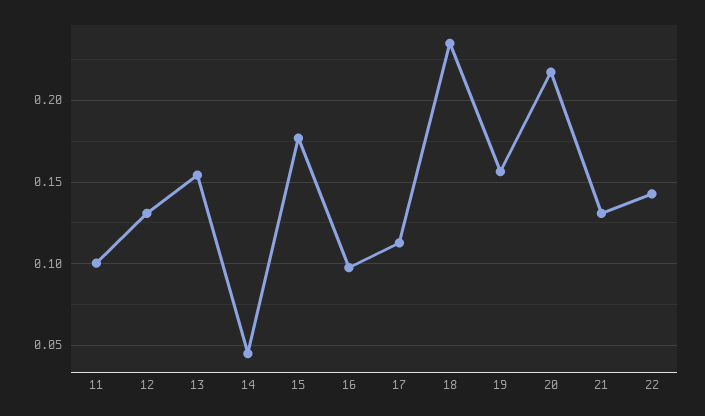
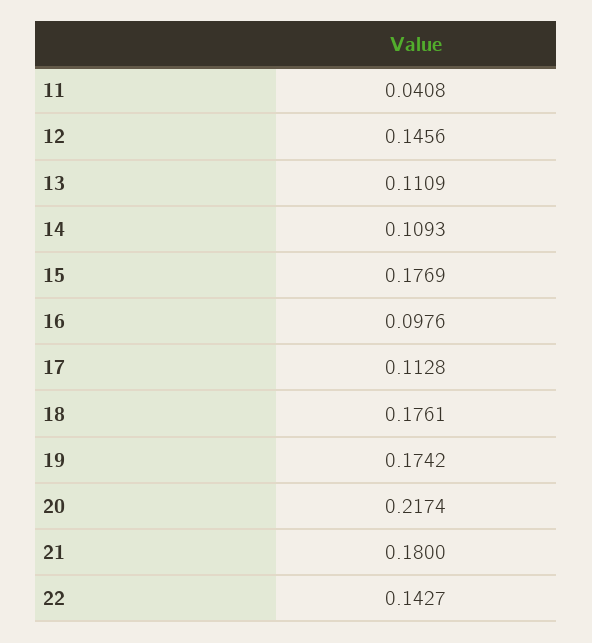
  {
-   "11": 0.1,
+   "11": 0.0408,
-   "12": 0.13,
+   "12": 0.1456,
-   "13": 0.155,
+   "13": 0.1109,
-   "14": 0.045,
+   "14": 0.1093,
    "15": 0.1769,
    "16": 0.0976,
    "17": 0.1128,
-   "18": 0.235,
+   "18": 0.1761,
-   "19": 0.155,
+   "19": 0.1742,
    "20": 0.2174,
-   "21": 0.13,
+   "21": 0.18,
    "22": 0.1427
  }

